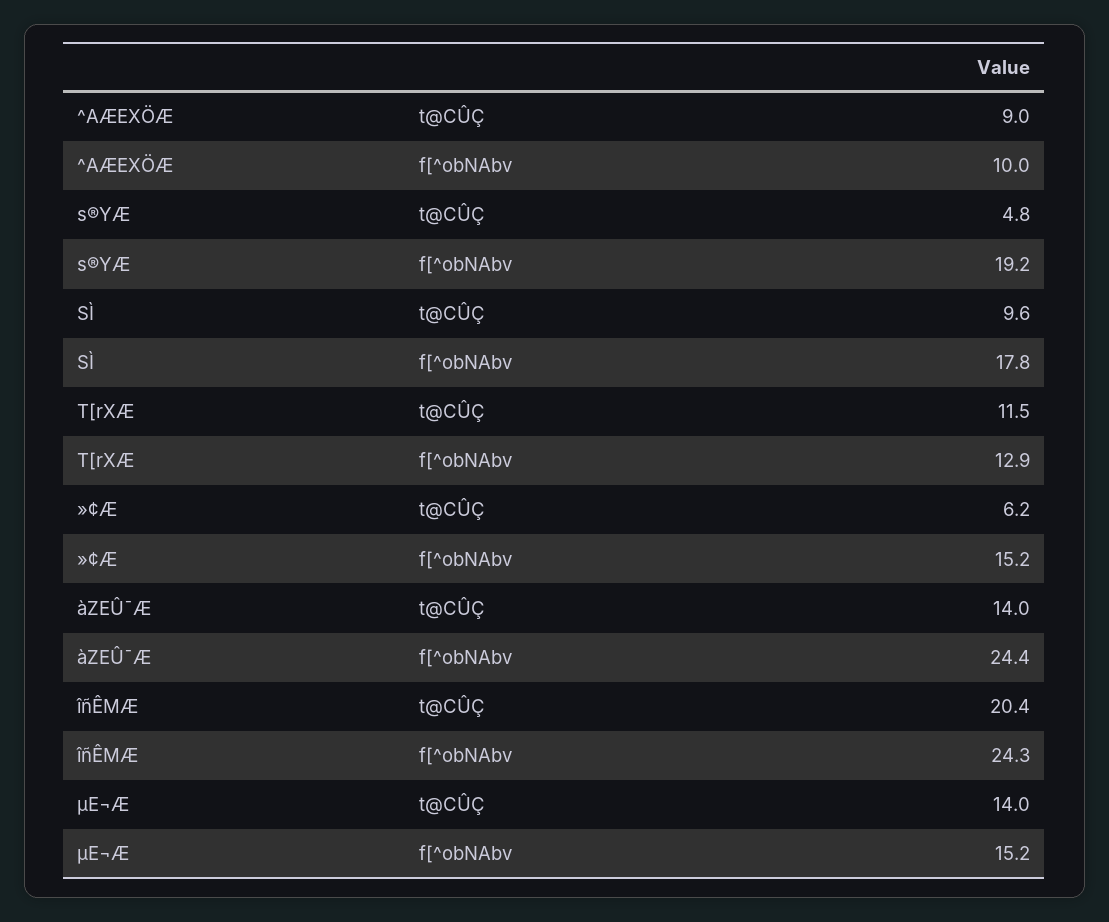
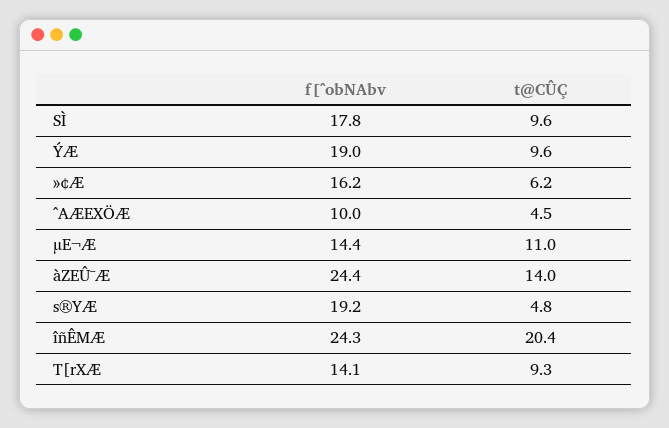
  {
    "^AÆEXÖÆ": {
-     "t@CÛÇ": 9,
+     "t@CÛÇ": 4.5,
      "f[^obNAbv": 10
    },
    "s®YÆ": {
      "t@CÛÇ": 4.8,
      "f[^obNAbv": 19.2
    },
    "SÌ": {
      "t@CÛÇ": 9.6,
      "f[^obNAbv": 17.8
    },
    "T[rXÆ": {
-     "t@CÛÇ": 11.5,
+     "t@CÛÇ": 9.3,
-     "f[^obNAbv": 12.9
+     "f[^obNAbv": 14.1
    },
    "»¢Æ": {
      "t@CÛÇ": 6.2,
-     "f[^obNAbv": 15.2
+     "f[^obNAbv": 16.2
    },
    "àZEÛ¯Æ": {
      "t@CÛÇ": 14,
      "f[^obNAbv": 24.4
    },
    "îñÊMÆ": {
      "t@CÛÇ": 20.4,
      "f[^obNAbv": 24.3
    },
    "µE¬Æ": {
-     "t@CÛÇ": 14,
+     "t@CÛÇ": 11,
-     "f[^obNAbv": 15.2
+     "f[^obNAbv": 14.4
-   }
+   },
+   "ÝÆ": {
+     "f[^obNAbv": 19,
+     "t@CÛÇ": 9.6
+   }
  }

